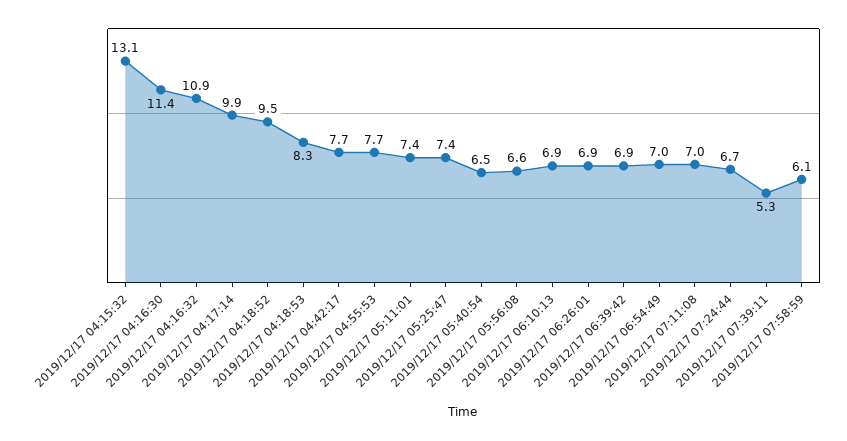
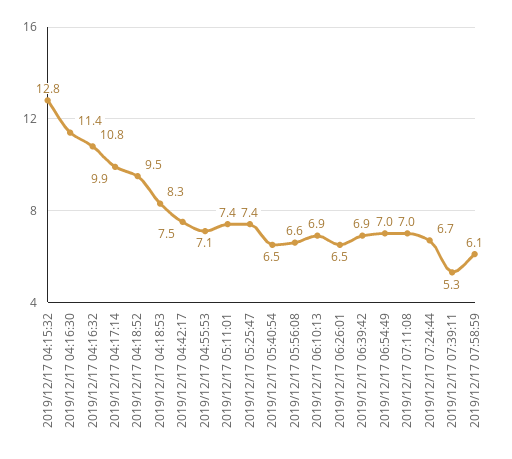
  {
-   "2019/12/17 04:15:32": 13.1,
+   "2019/12/17 04:15:32": 12.8,
    "2019/12/17 04:16:30": 11.4,
-   "2019/12/17 04:16:32": 10.9,
+   "2019/12/17 04:16:32": 10.8,
    "2019/12/17 04:17:14": 9.9,
    "2019/12/17 04:18:52": 9.5,
    "2019/12/17 04:18:53": 8.3,
-   "2019/12/17 04:42:17": 7.7,
+   "2019/12/17 04:42:17": 7.5,
-   "2019/12/17 04:55:53": 7.7,
+   "2019/12/17 04:55:53": 7.1,
    "2019/12/17 05:11:01": 7.4,
    "2019/12/17 05:25:47": 7.4,
    "2019/12/17 05:40:54": 6.5,
    "2019/12/17 05:56:08": 6.6,
    "2019/12/17 06:10:13": 6.9,
-   "2019/12/17 06:26:01": 6.9,
+   "2019/12/17 06:26:01": 6.5,
    "2019/12/17 06:39:42": 6.9,
    "2019/12/17 06:54:49": 7,
    "2019/12/17 07:11:08": 7,
    "2019/12/17 07:24:44": 6.7,
    "2019/12/17 07:39:11": 5.3,
    "2019/12/17 07:58:59": 6.1
  }

